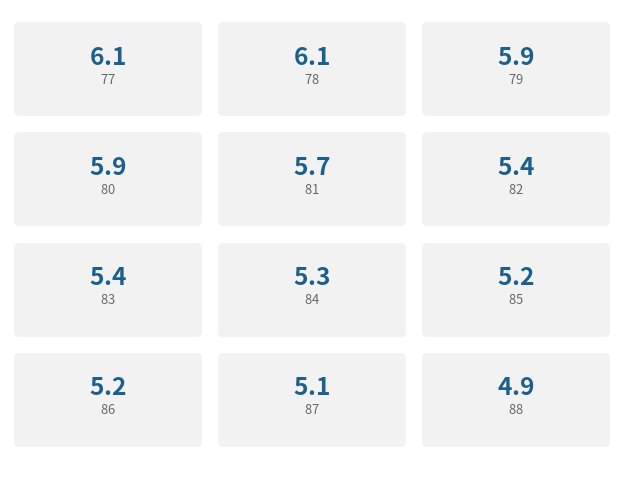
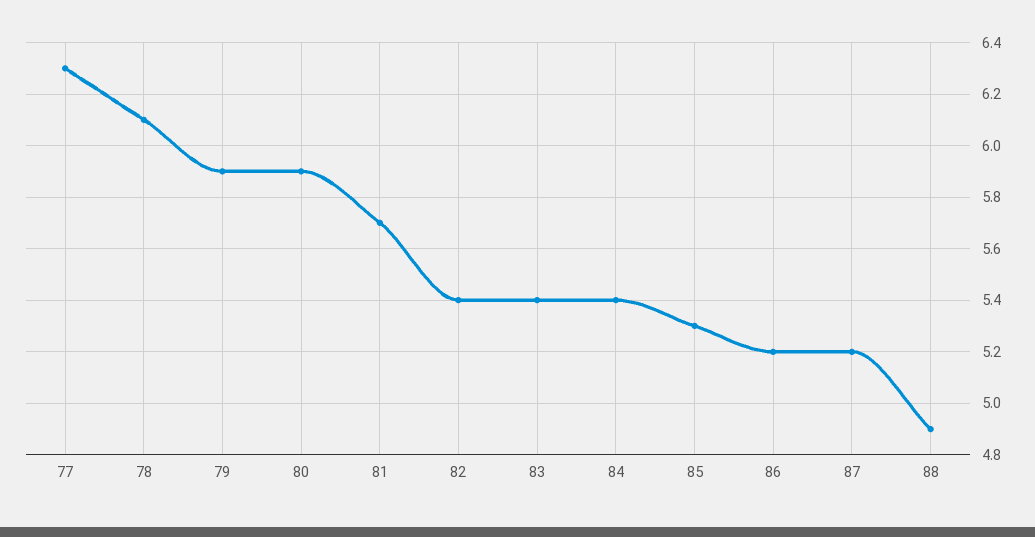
  {
-   "77": 6.1,
+   "77": 6.3,
    "78": 6.1,
    "79": 5.9,
    "80": 5.9,
    "81": 5.7,
    "82": 5.4,
    "83": 5.4,
-   "84": 5.3,
+   "84": 5.4,
-   "85": 5.2,
+   "85": 5.3,
    "86": 5.2,
-   "87": 5.1,
+   "87": 5.2,
    "88": 4.9
  }

